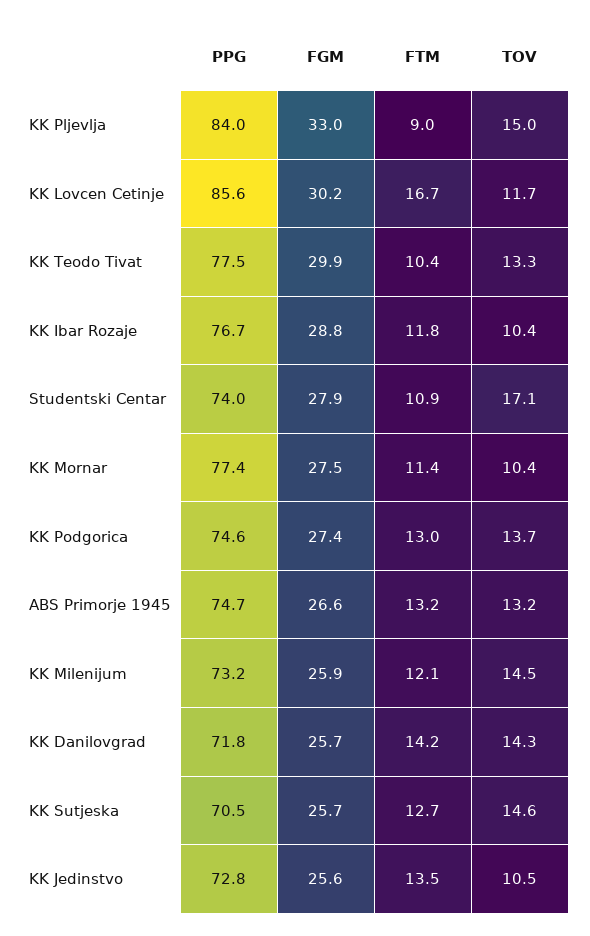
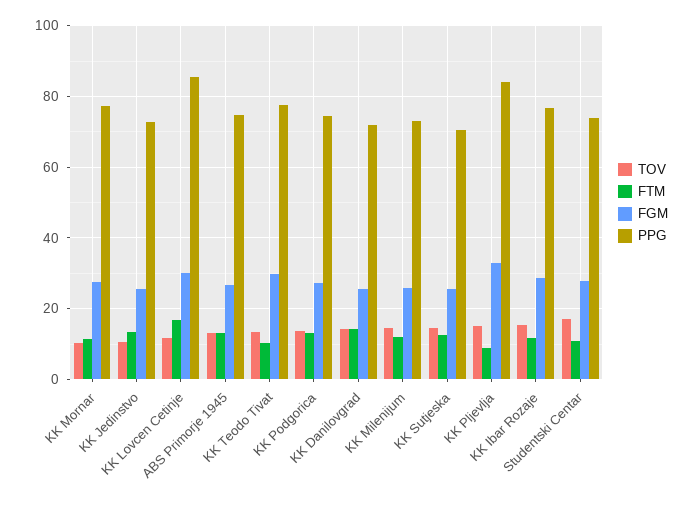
  {
    "PPG": {
      "KK Pljevlja": 84,
      "KK Lovcen Cetinje": 85.6,
      "KK Teodo Tivat": 77.5,
      "KK Ibar Rozaje": 76.7,
      "Studentski Centar": 74,
      "KK Mornar": 77.4,
      "KK Podgorica": 74.6,
      "ABS Primorje 1945": 74.7,
      "KK Milenijum": 73.2,
      "KK Danilovgrad": 71.8,
      "KK Sutjeska": 70.5,
      "KK Jedinstvo": 72.8
    },
    "FGM": {
      "KK Pljevlja": 33,
      "KK Lovcen Cetinje": 30.2,
      "KK Teodo Tivat": 29.9,
      "KK Ibar Rozaje": 28.8,
      "Studentski Centar": 27.9,
      "KK Mornar": 27.5,
      "KK Podgorica": 27.4,
      "ABS Primorje 1945": 26.6,
      "KK Milenijum": 25.9,
      "KK Danilovgrad": 25.7,
      "KK Sutjeska": 25.7,
      "KK Jedinstvo": 25.6
    },
    "FTM": {
      "KK Pljevlja": 9,
      "KK Lovcen Cetinje": 16.7,
      "KK Teodo Tivat": 10.4,
      "KK Ibar Rozaje": 11.8,
      "Studentski Centar": 10.9,
      "KK Mornar": 11.4,
      "KK Podgorica": 13,
      "ABS Primorje 1945": 13.2,
      "KK Milenijum": 12.1,
      "KK Danilovgrad": 14.2,
      "KK Sutjeska": 12.7,
      "KK Jedinstvo": 13.5
    },
    "TOV": {
      "KK Pljevlja": 15,
      "KK Lovcen Cetinje": 11.7,
      "KK Teodo Tivat": 13.3,
-     "KK Ibar Rozaje": 10.4,
+     "KK Ibar Rozaje": 16,
      "Studentski Centar": 17.1,
      "KK Mornar": 10.4,
      "KK Podgorica": 13.7,
      "ABS Primorje 1945": 13.2,
      "KK Milenijum": 14.5,
      "KK Danilovgrad": 14.3,
      "KK Sutjeska": 14.6,
      "KK Jedinstvo": 10.5
    }
  }

